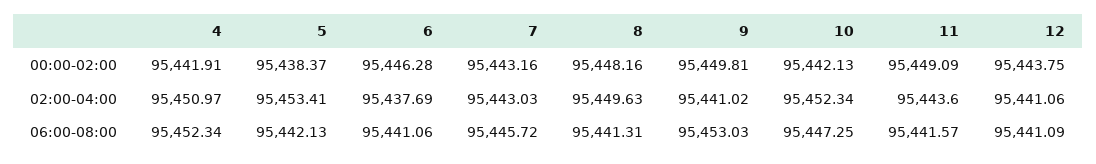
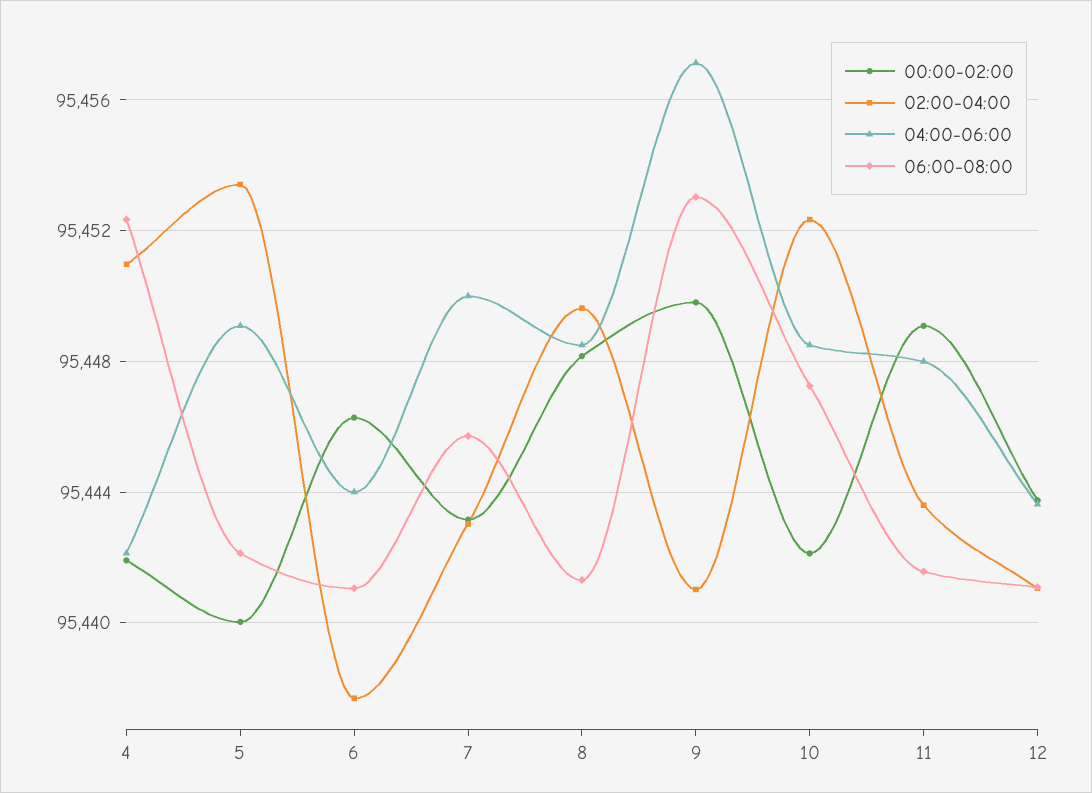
  {
    "00:00-02:00": {
      "4": 95441.91,
-     "5": 95438.37,
+     "5": 95440,
      "6": 95446.28,
      "7": 95443.16,
      "8": 95448.16,
      "9": 95449.81,
      "10": 95442.13,
      "11": 95449.09,
      "12": 95443.75
    },
    "02:00-04:00": {
      "4": 95450.97,
      "5": 95453.41,
      "6": 95437.69,
      "7": 95443.03,
      "8": 95449.63,
      "9": 95441.02,
      "10": 95452.34,
      "11": 95443.6,
      "12": 95441.06
    },
    "06:00-08:00": {
      "4": 95452.34,
      "5": 95442.13,
      "6": 95441.06,
      "7": 95445.72,
      "8": 95441.31,
      "9": 95453.03,
      "10": 95447.25,
      "11": 95441.57,
      "12": 95441.09
-   }
+   },
+   "04:00-06:00": {
+     "4": 95442,
+     "5": 95449,
+     "6": 95444,
+     "7": 95450,
+     "8": 95448.5,
+     "9": 95457,
+     "10": 95448.5,
+     "11": 95448,
+     "12": 95443.5
+   }
  }

